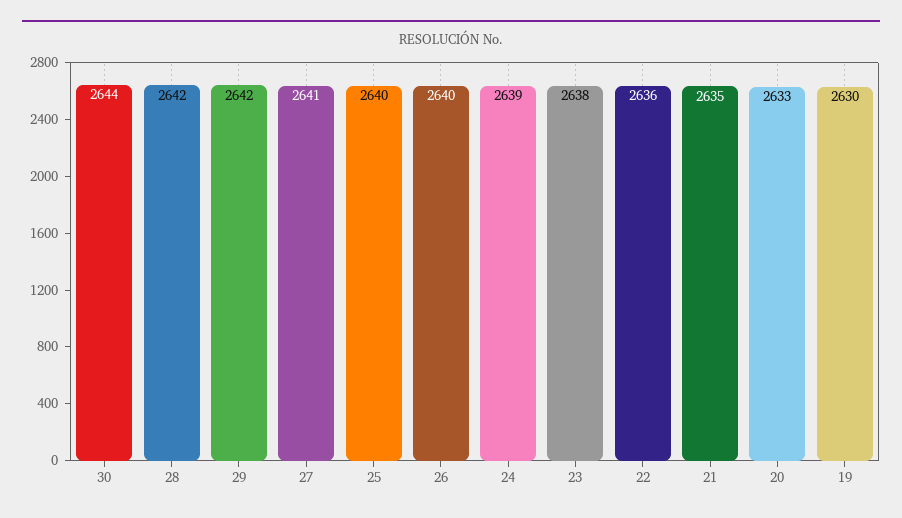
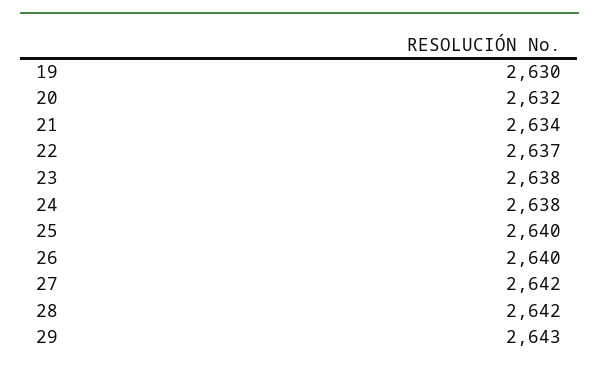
  {
-   "30": 2644,
    "28": 2642,
-   "29": 2642,
+   "29": 2643,
-   "27": 2641,
+   "27": 2642,
    "25": 2640,
    "26": 2640,
-   "24": 2639,
+   "24": 2638,
    "23": 2638,
-   "22": 2636,
+   "22": 2637,
-   "21": 2635,
+   "21": 2634,
-   "20": 2633,
+   "20": 2632,
    "19": 2630
  }

